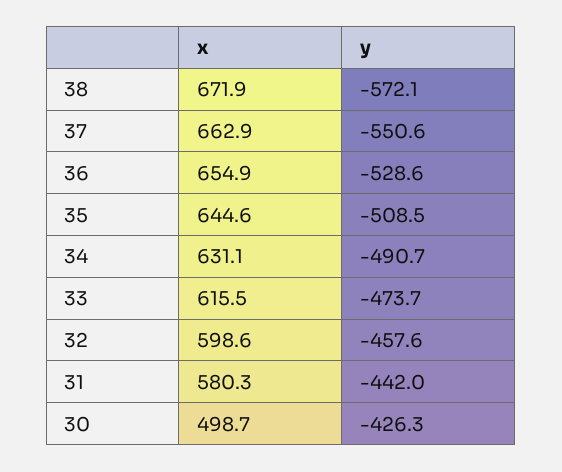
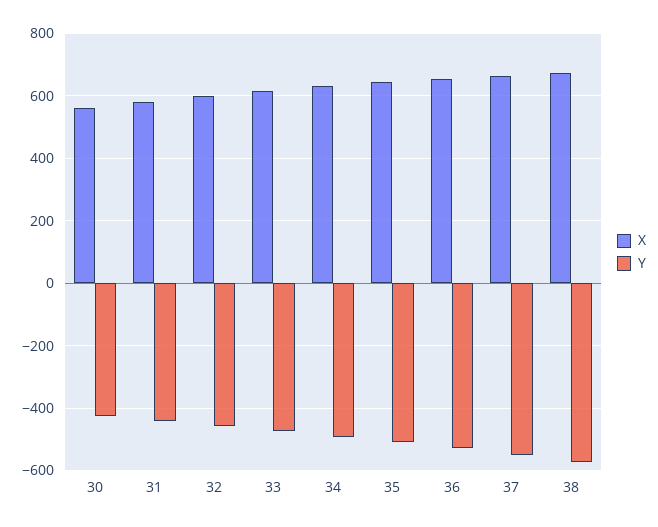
  {
    "x": {
      "38": 671.9,
      "37": 662.9,
      "36": 654.9,
      "35": 644.6,
      "34": 631.1,
      "33": 615.5,
      "32": 598.6,
      "31": 580.3,
-     "30": 498.7
+     "30": 560
    },
    "y": {
      "38": -572.1,
      "37": -550.6,
      "36": -528.6,
      "35": -508.5,
      "34": -490.7,
      "33": -473.7,
      "32": -457.6,
      "31": -442,
      "30": -426.3
    }
  }

